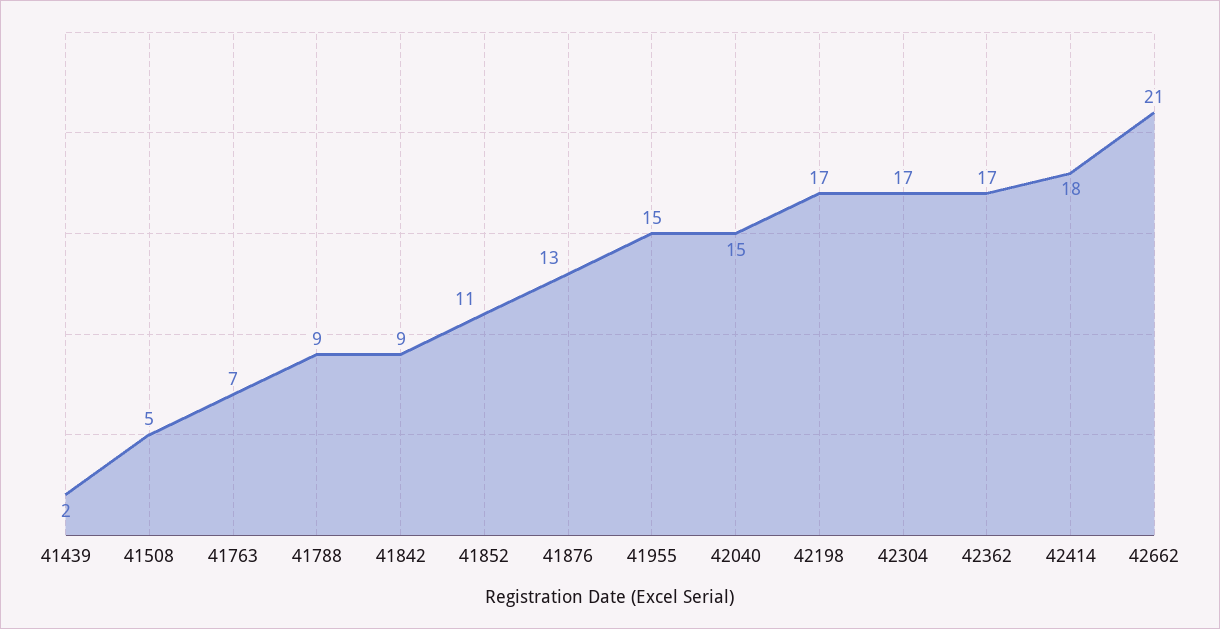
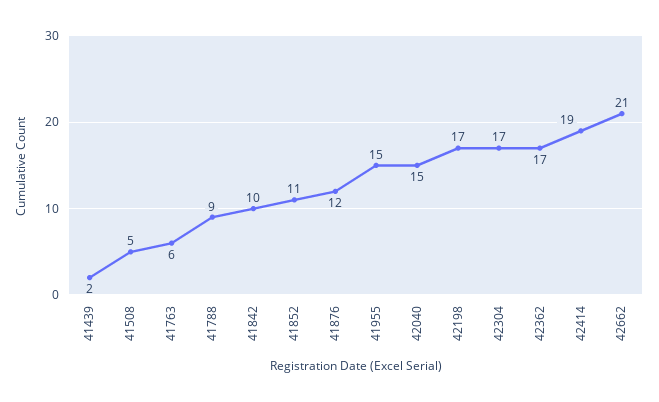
  {
    "41439": 2,
    "41508": 5,
-   "41763": 7,
+   "41763": 6,
    "41788": 9,
-   "41842": 9,
+   "41842": 10,
    "41852": 11,
-   "41876": 13,
+   "41876": 12,
    "41955": 15,
    "42040": 15,
    "42198": 17,
    "42304": 17,
    "42362": 17,
-   "42414": 18,
+   "42414": 19,
    "42662": 21
  }

